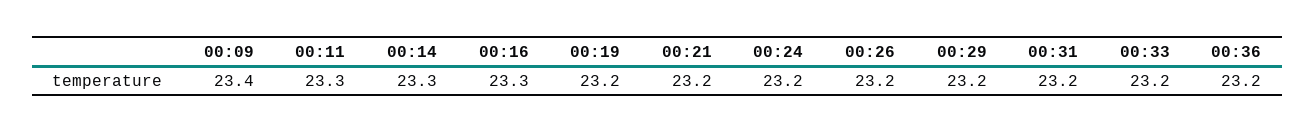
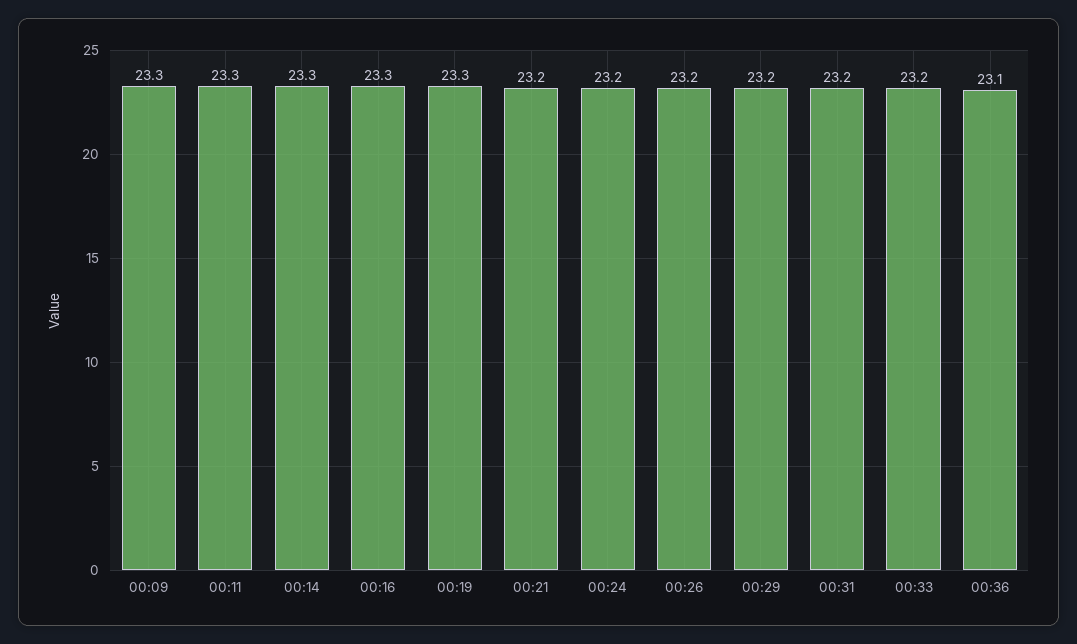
  {
-   "00:09": 23.4,
+   "00:09": 23.3,
    "00:11": 23.3,
    "00:14": 23.3,
    "00:16": 23.3,
-   "00:19": 23.2,
+   "00:19": 23.3,
    "00:21": 23.2,
    "00:24": 23.2,
    "00:26": 23.2,
    "00:29": 23.2,
    "00:31": 23.2,
    "00:33": 23.2,
-   "00:36": 23.2
+   "00:36": 23.1
  }

